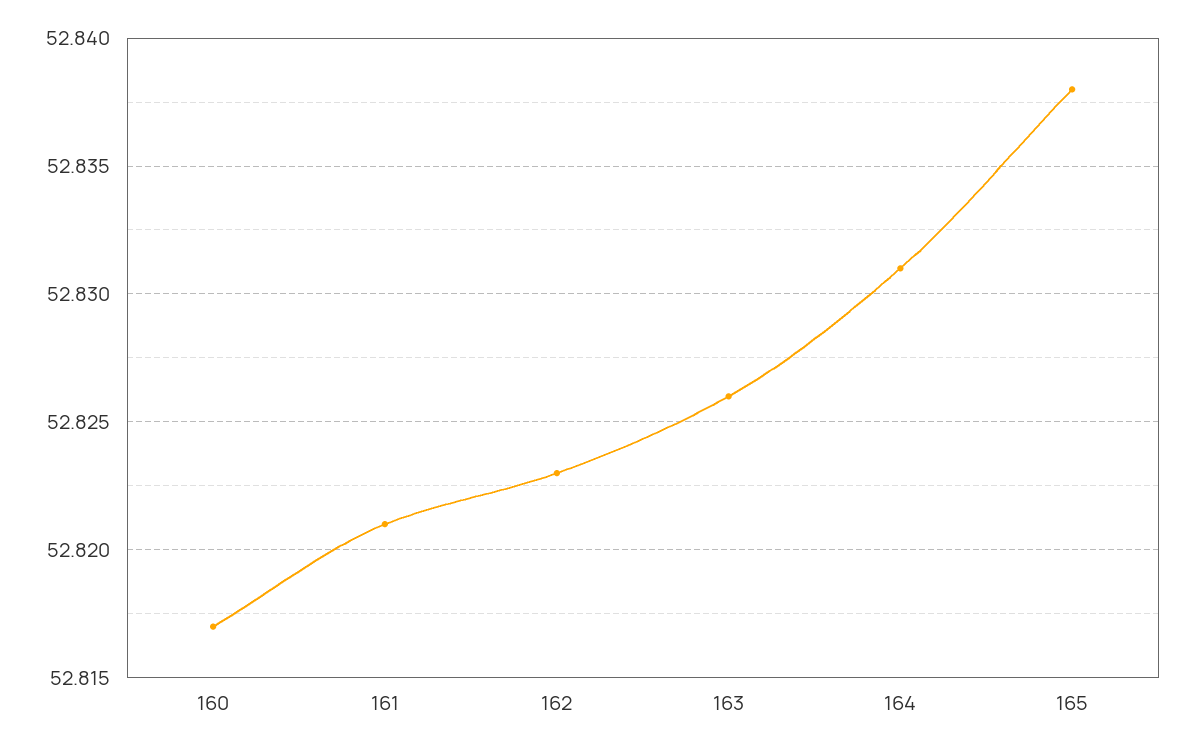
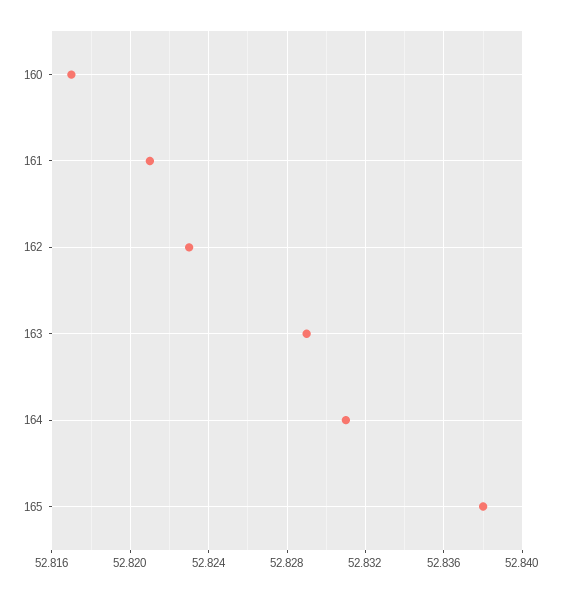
  {
    "160": 52.817,
    "161": 52.821,
    "162": 52.823,
-   "163": 52.826,
+   "163": 52.829,
    "164": 52.831,
    "165": 52.838
  }

